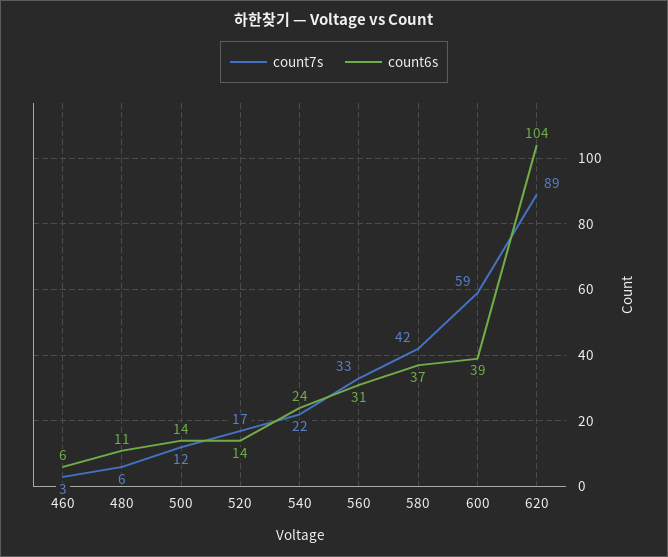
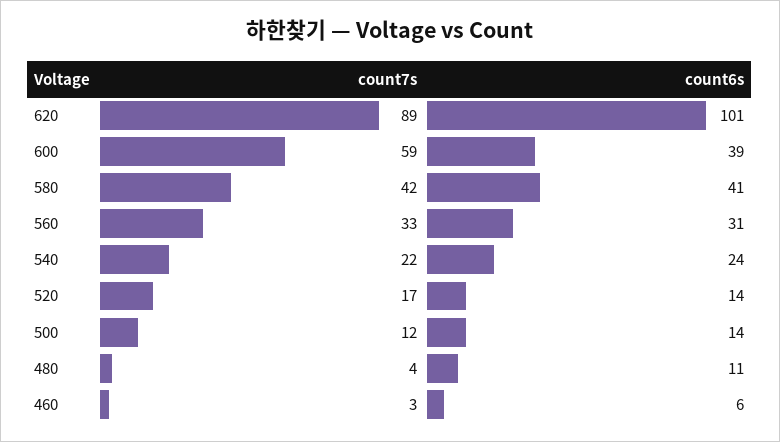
  {
    "count7s": {
      "460": 3,
-     "480": 6,
+     "480": 4,
      "500": 12,
      "520": 17,
      "540": 22,
      "560": 33,
      "580": 42,
      "600": 59,
      "620": 89
    },
    "count6s": {
      "460": 6,
      "480": 11,
      "500": 14,
      "520": 14,
      "540": 24,
      "560": 31,
-     "580": 37,
+     "580": 41,
      "600": 39,
-     "620": 104
+     "620": 101
    }
  }

